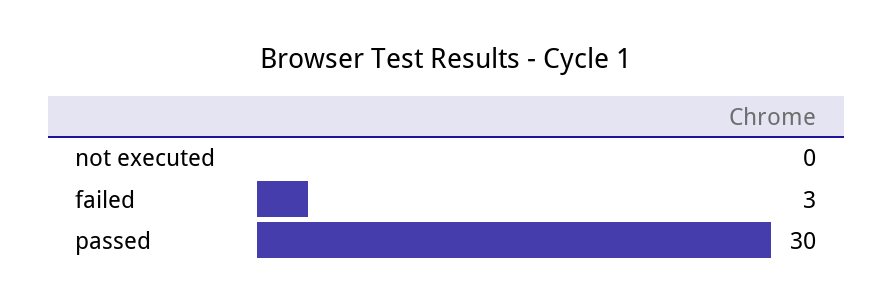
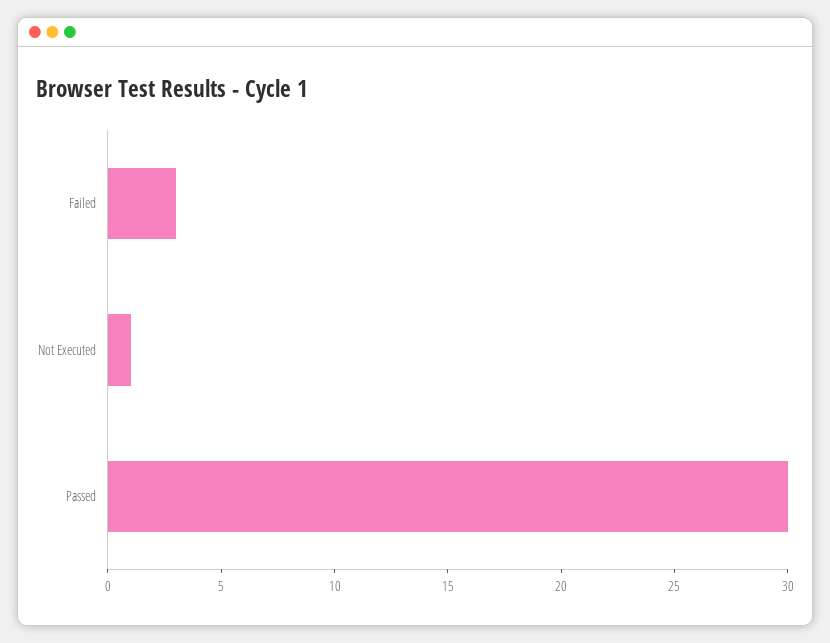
  {
-   "not executed": 0,
+   "not executed": 1,
    "failed": 3,
    "passed": 30
  }

